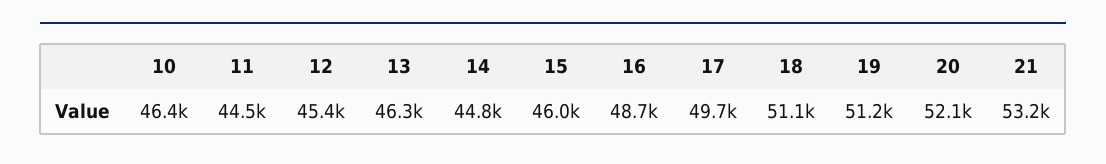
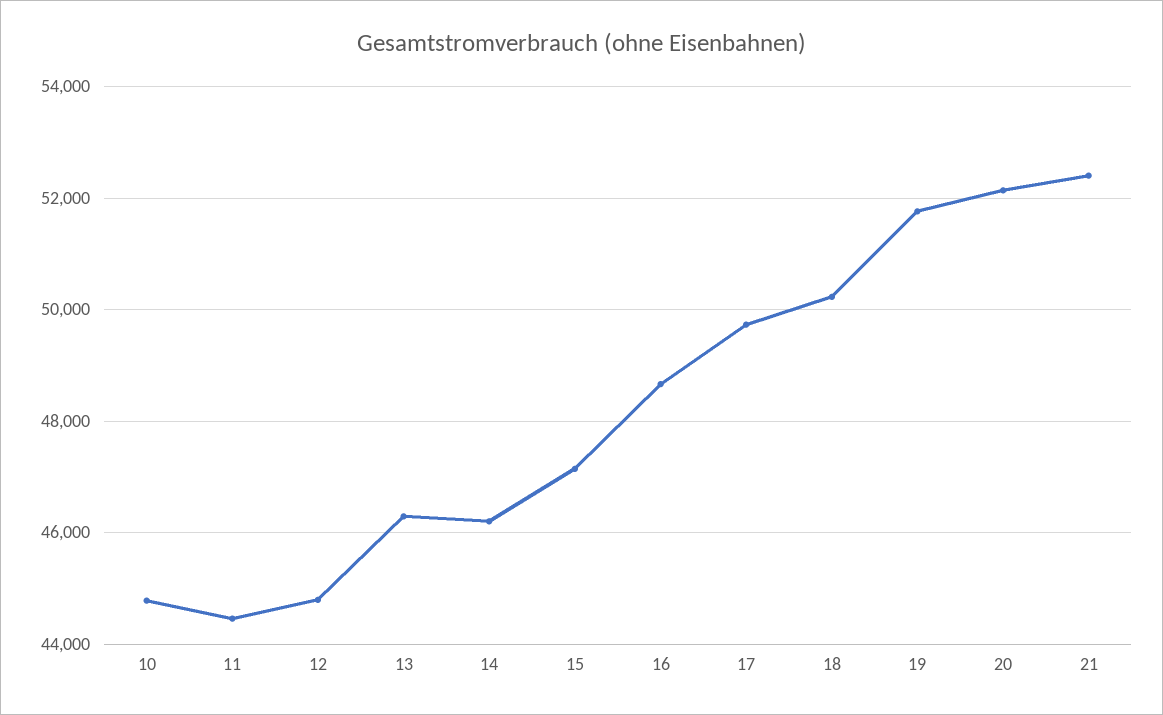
  {
-   "10": 46400,
+   "10": 44800,
    "11": 44500,
-   "12": 45400,
+   "12": 44800,
    "13": 46300,
-   "14": 44800,
+   "14": 46200,
-   "15": 46000,
+   "15": 47200,
    "16": 48700,
    "17": 49700,
-   "18": 51100,
+   "18": 50200,
-   "19": 51200,
+   "19": 51800,
    "20": 52100,
-   "21": 53200
+   "21": 52400
  }

